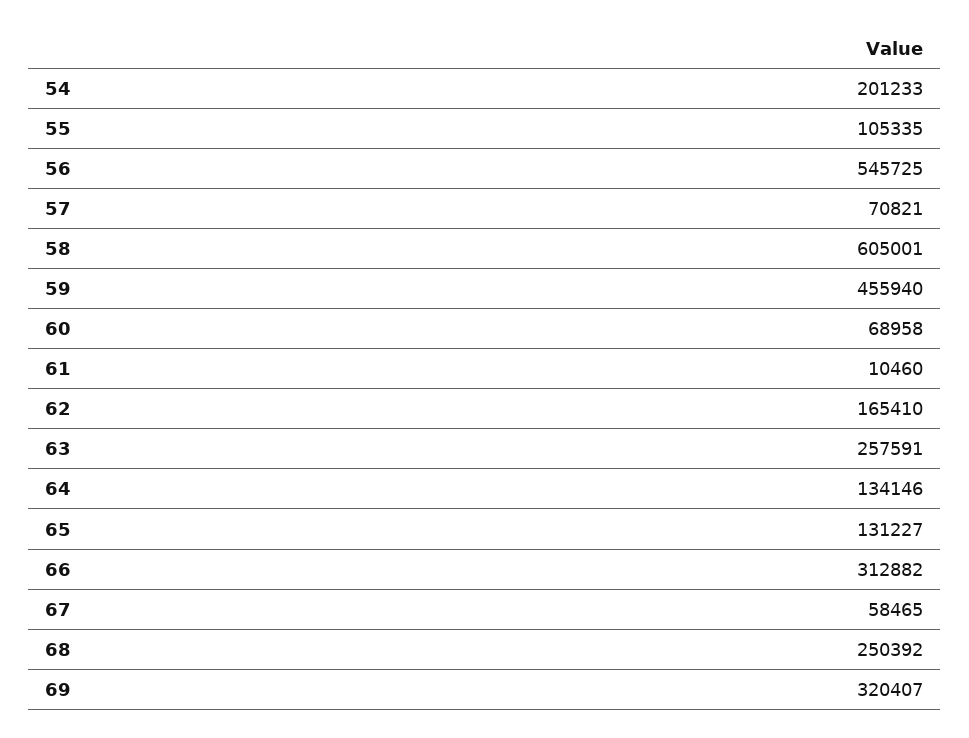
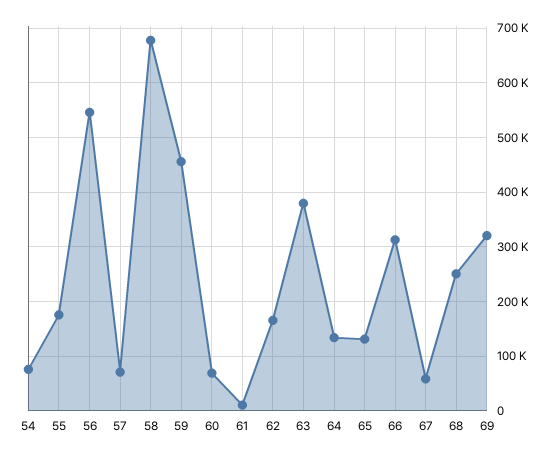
  {
-   "54": 201233,
+   "54": 80000,
-   "55": 105335,
+   "55": 180000,
    "56": 545725,
    "57": 70821,
-   "58": 605001,
+   "58": 680000,
    "59": 455940,
    "60": 68958,
    "61": 10460,
    "62": 165410,
-   "63": 257591,
+   "63": 380000,
    "64": 134146,
    "65": 131227,
    "66": 312882,
    "67": 58465,
    "68": 250392,
    "69": 320407
  }

